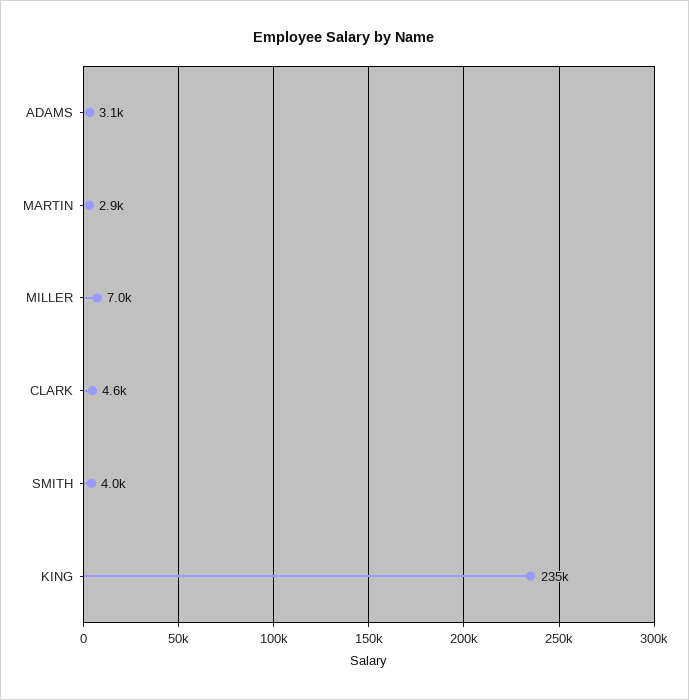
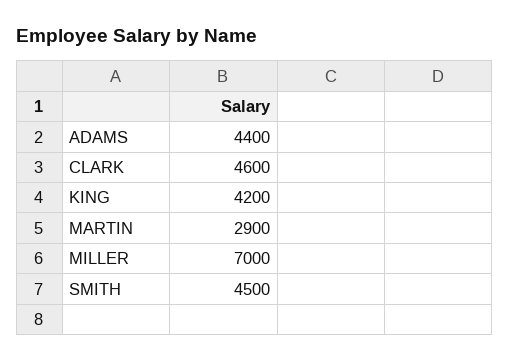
  {
-   "ADAMS": 3100,
+   "ADAMS": 4400,
    "MARTIN": 2900,
    "MILLER": 7000,
    "CLARK": 4600,
-   "SMITH": 4000,
+   "SMITH": 4500,
-   "KING": 235000
+   "KING": 4200
  }

